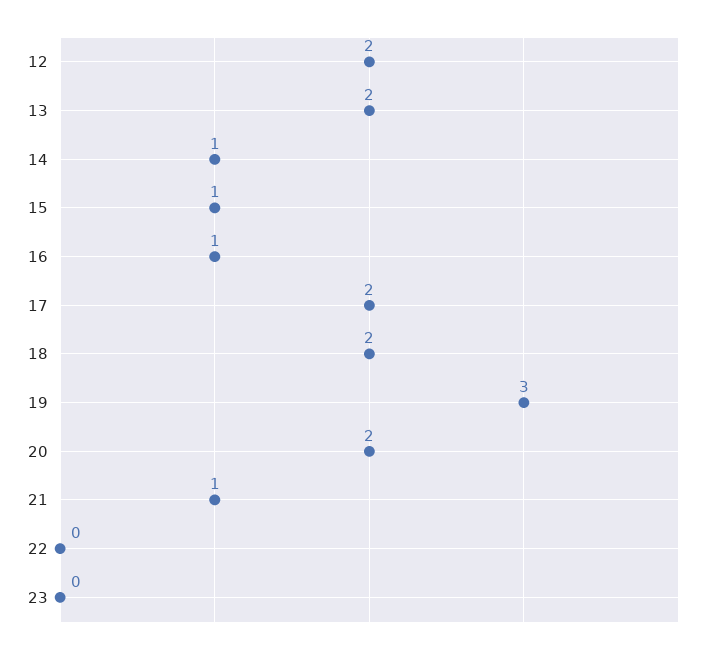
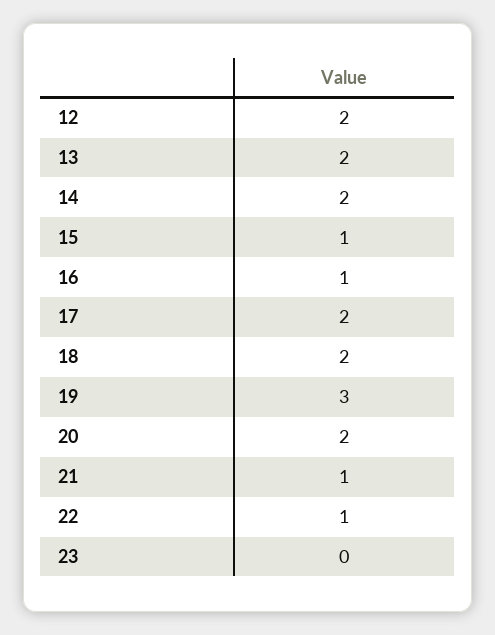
  {
    "12": 2,
    "13": 2,
-   "14": 1,
+   "14": 2,
    "15": 1,
    "16": 1,
    "17": 2,
    "18": 2,
    "19": 3,
    "20": 2,
    "21": 1,
-   "22": 0,
+   "22": 1,
    "23": 0
  }

